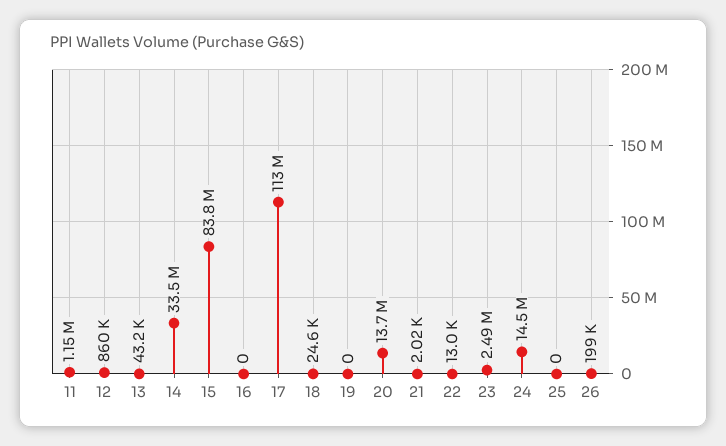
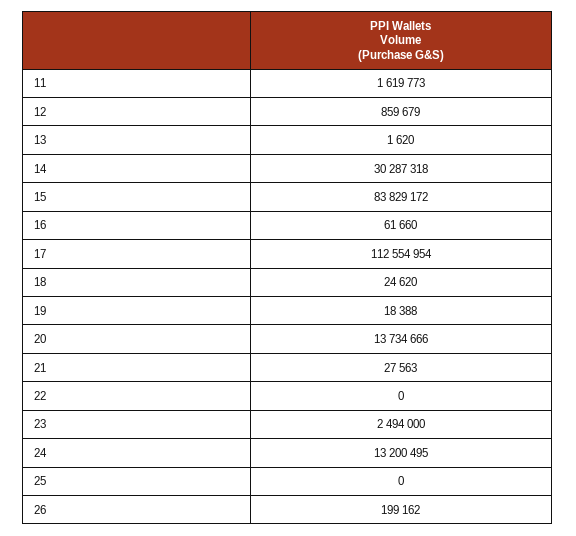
  {
-   "11": 1150000,
+   "11": 1619773,
    "12": 859679,
-   "13": 43200,
+   "13": 1620,
-   "14": 33500000,
+   "14": 30287318,
    "15": 83829172,
-   "16": 0,
+   "16": 61660,
    "17": 112554954,
    "18": 24620,
-   "19": 0,
+   "19": 18388,
    "20": 13734666,
-   "21": 2020,
+   "21": 27563,
-   "22": 13000,
+   "22": 0,
    "23": 2494000,
-   "24": 14500000,
+   "24": 13200495,
    "25": 0,
    "26": 199162
  }

